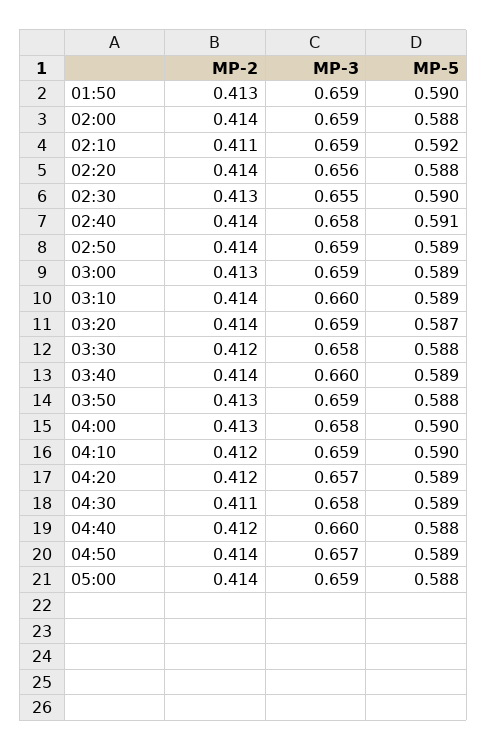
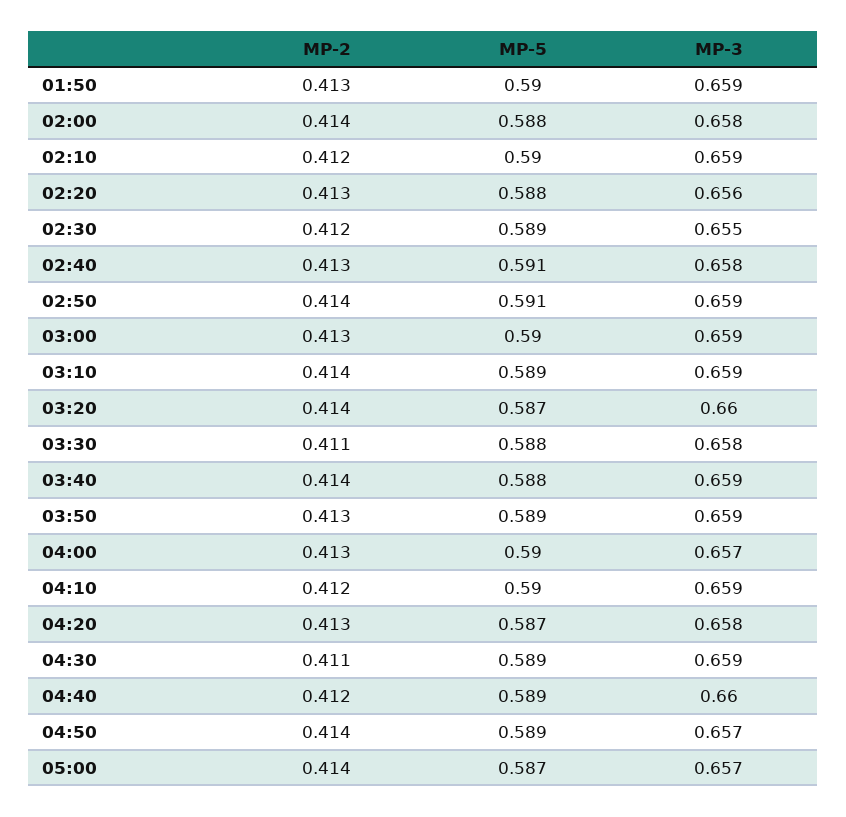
  {
    "MP-2": {
      "01:50": 0.413,
      "02:00": 0.414,
-     "02:10": 0.411,
+     "02:10": 0.412,
-     "02:20": 0.414,
+     "02:20": 0.413,
-     "02:30": 0.413,
+     "02:30": 0.412,
-     "02:40": 0.414,
+     "02:40": 0.413,
      "02:50": 0.414,
      "03:00": 0.413,
      "03:10": 0.414,
      "03:20": 0.414,
-     "03:30": 0.412,
+     "03:30": 0.411,
      "03:40": 0.414,
      "03:50": 0.413,
      "04:00": 0.413,
      "04:10": 0.412,
-     "04:20": 0.412,
+     "04:20": 0.413,
      "04:30": 0.411,
      "04:40": 0.412,
      "04:50": 0.414,
      "05:00": 0.414
    },
    "MP-3": {
      "01:50": 0.659,
-     "02:00": 0.659,
+     "02:00": 0.658,
      "02:10": 0.659,
      "02:20": 0.656,
      "02:30": 0.655,
      "02:40": 0.658,
      "02:50": 0.659,
      "03:00": 0.659,
-     "03:10": 0.66,
+     "03:10": 0.659,
-     "03:20": 0.659,
+     "03:20": 0.66,
      "03:30": 0.658,
-     "03:40": 0.66,
+     "03:40": 0.659,
      "03:50": 0.659,
-     "04:00": 0.658,
+     "04:00": 0.657,
      "04:10": 0.659,
-     "04:20": 0.657,
+     "04:20": 0.658,
-     "04:30": 0.658,
+     "04:30": 0.659,
      "04:40": 0.66,
      "04:50": 0.657,
-     "05:00": 0.659
+     "05:00": 0.657
    },
    "MP-5": {
      "01:50": 0.59,
      "02:00": 0.588,
-     "02:10": 0.592,
+     "02:10": 0.59,
      "02:20": 0.588,
-     "02:30": 0.59,
+     "02:30": 0.589,
      "02:40": 0.591,
-     "02:50": 0.589,
+     "02:50": 0.591,
-     "03:00": 0.589,
+     "03:00": 0.59,
      "03:10": 0.589,
      "03:20": 0.587,
      "03:30": 0.588,
-     "03:40": 0.589,
+     "03:40": 0.588,
-     "03:50": 0.588,
+     "03:50": 0.589,
      "04:00": 0.59,
      "04:10": 0.59,
-     "04:20": 0.589,
+     "04:20": 0.587,
      "04:30": 0.589,
-     "04:40": 0.588,
+     "04:40": 0.589,
      "04:50": 0.589,
-     "05:00": 0.588
+     "05:00": 0.587
    }
  }

